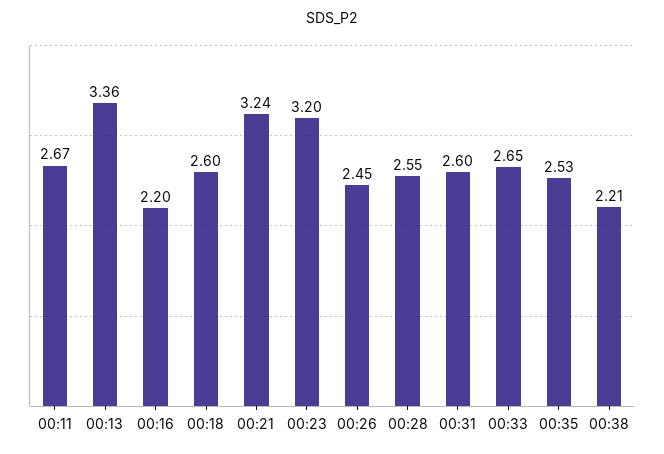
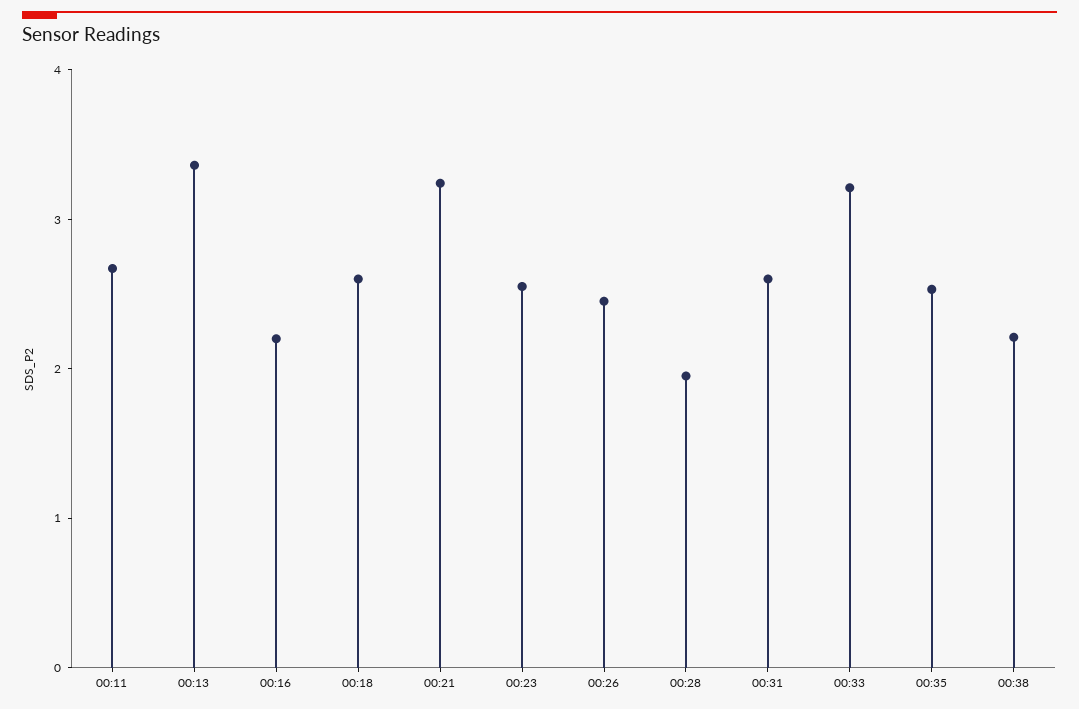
  {
    "00:11": 2.67,
    "00:13": 3.36,
    "00:16": 2.2,
    "00:18": 2.6,
    "00:21": 3.24,
-   "00:23": 3.2,
+   "00:23": 2.6,
    "00:26": 2.45,
-   "00:28": 2.55,
+   "00:28": 2,
    "00:31": 2.6,
-   "00:33": 2.65,
+   "00:33": 3.2,
    "00:35": 2.53,
    "00:38": 2.21
  }

